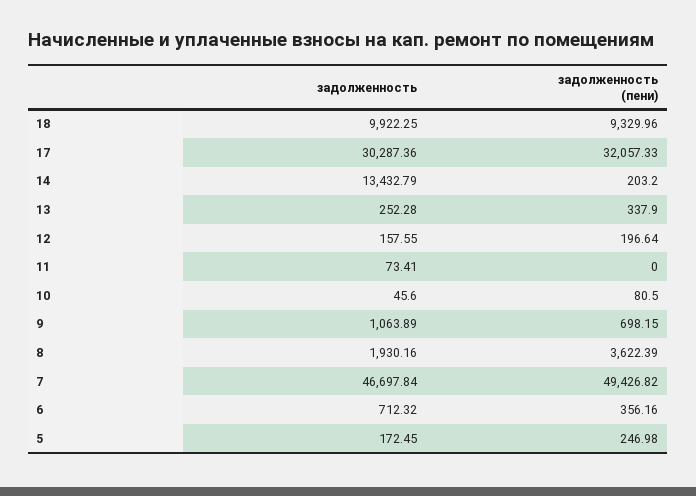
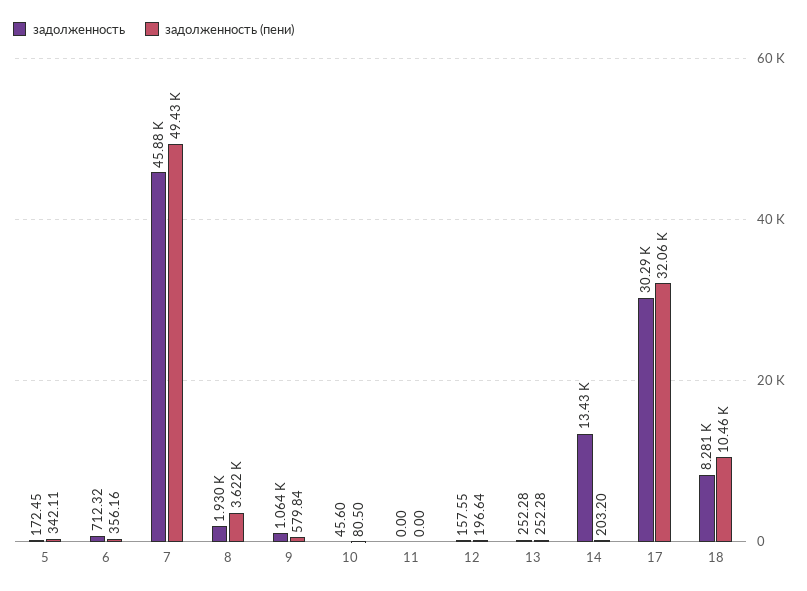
  {
    "задолженность": {
-     "18": 9922.25,
+     "18": 8281,
      "17": 30287.36,
      "14": 13432.79,
      "13": 252.28,
      "12": 157.55,
-     "11": 73.41,
+     "11": 0,
      "10": 45.6,
      "9": 1063.89,
      "8": 1930.16,
-     "7": 46697.84,
+     "7": 45880,
      "6": 712.32,
      "5": 172.45
    },
    "задолженность (пени)": {
-     "18": 9329.96,
+     "18": 10460,
      "17": 32057.33,
      "14": 203.2,
-     "13": 337.9,
+     "13": 252.28,
      "12": 196.64,
      "11": 0,
      "10": 80.5,
-     "9": 698.15,
+     "9": 579.84,
      "8": 3622.39,
      "7": 49426.82,
      "6": 356.16,
-     "5": 246.98
+     "5": 342.11
    }
  }

